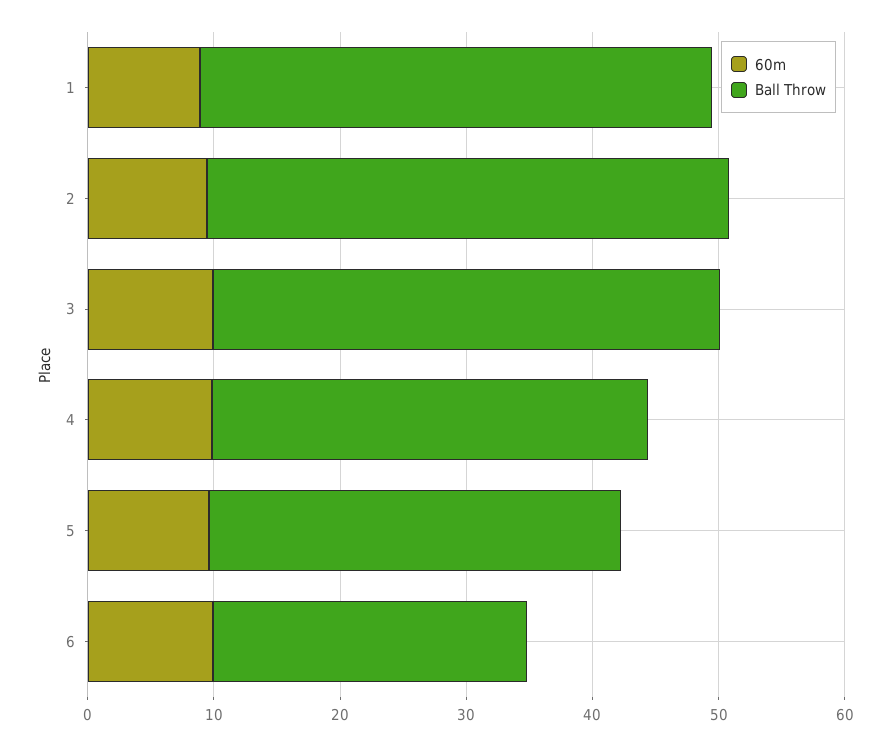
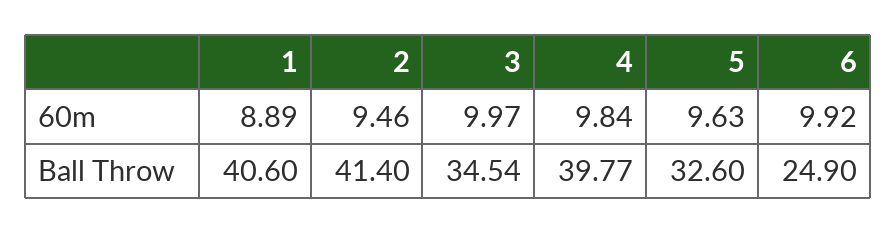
  {
    "60m": {
      "1": 8.89,
      "2": 9.46,
      "3": 9.97,
      "4": 9.84,
      "5": 9.63,
      "6": 9.92
    },
    "Ball Throw": {
      "1": 40.6,
      "2": 41.4,
-     "3": 40,
+     "3": 34.54,
-     "4": 34,
+     "4": 39.77,
      "5": 32.6,
      "6": 24.9
    }
  }

